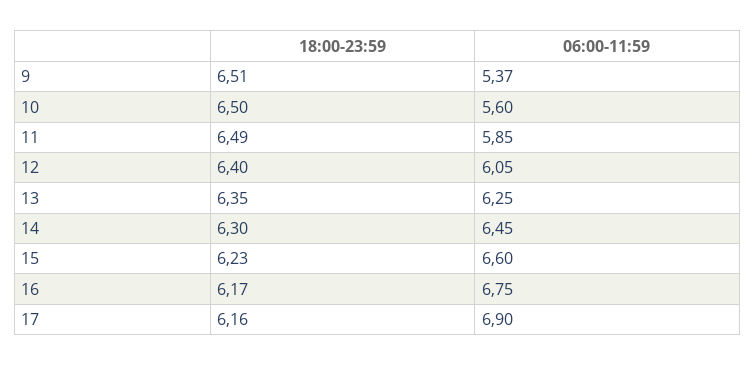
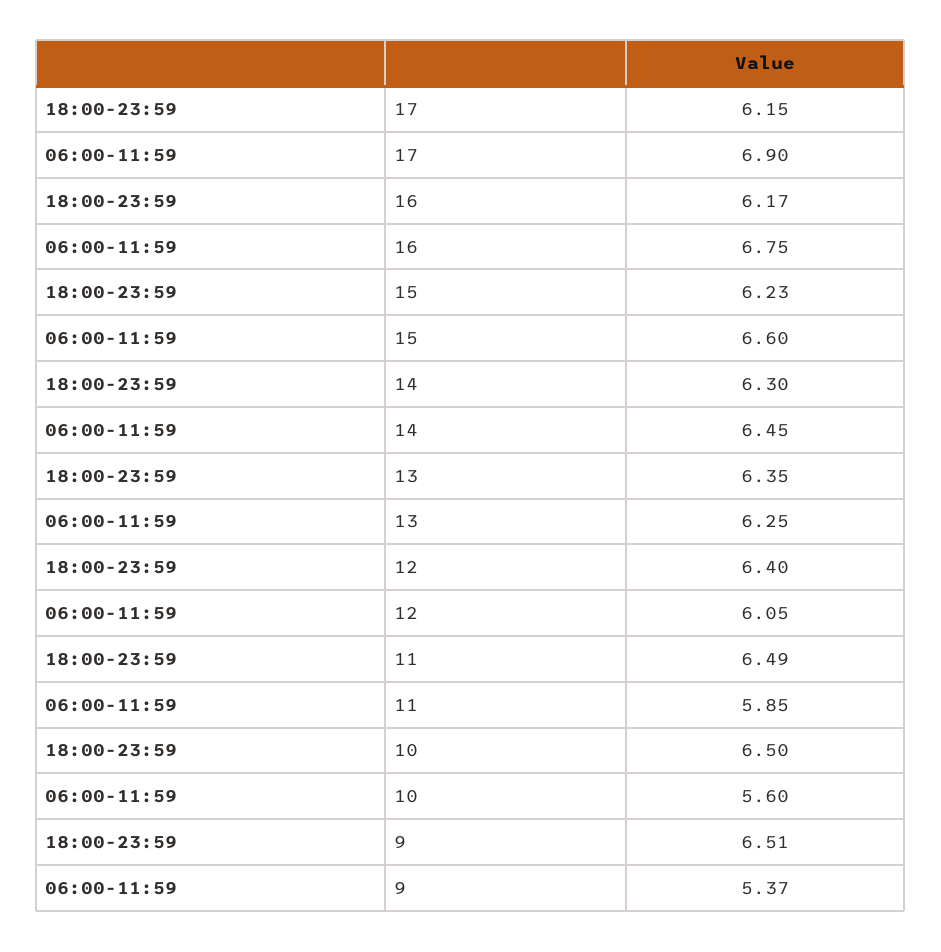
  {
    "18:00-23:59": {
      "9": 6.51,
      "10": 6.5,
      "11": 6.49,
      "12": 6.4,
      "13": 6.35,
      "14": 6.3,
      "15": 6.23,
      "16": 6.17,
-     "17": 6.16
+     "17": 6.15
    },
    "06:00-11:59": {
      "9": 5.37,
      "10": 5.6,
      "11": 5.85,
      "12": 6.05,
      "13": 6.25,
      "14": 6.45,
      "15": 6.6,
      "16": 6.75,
      "17": 6.9
    }
  }

